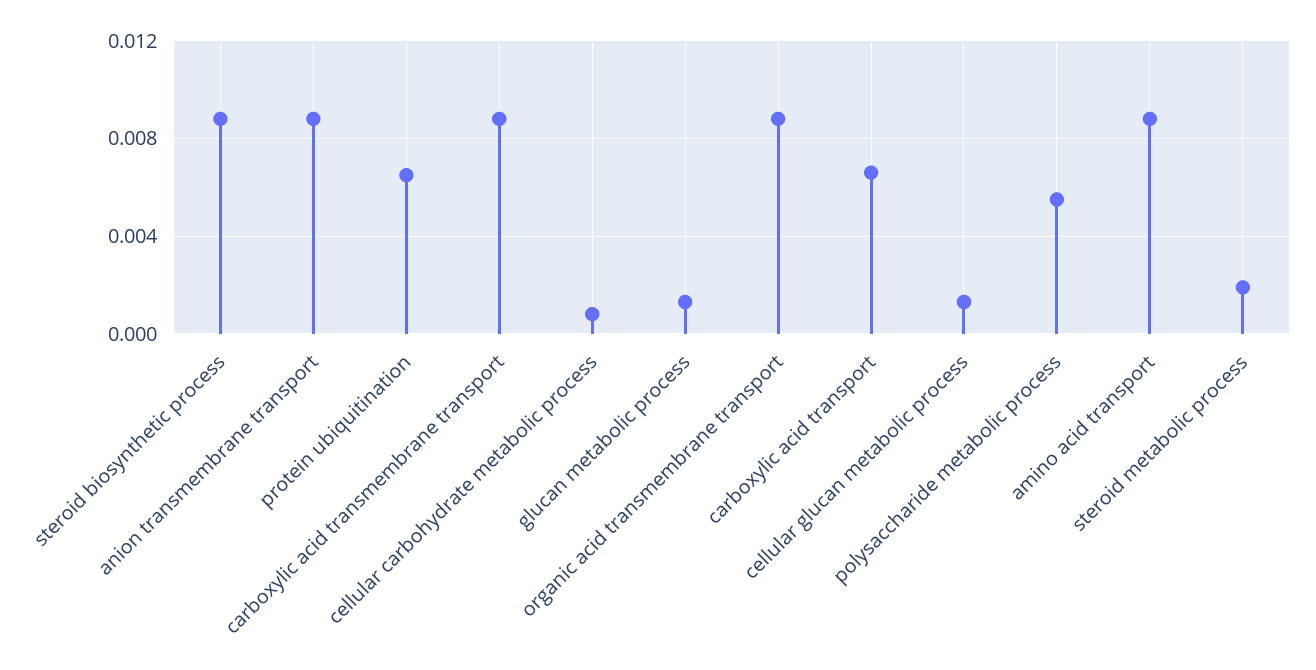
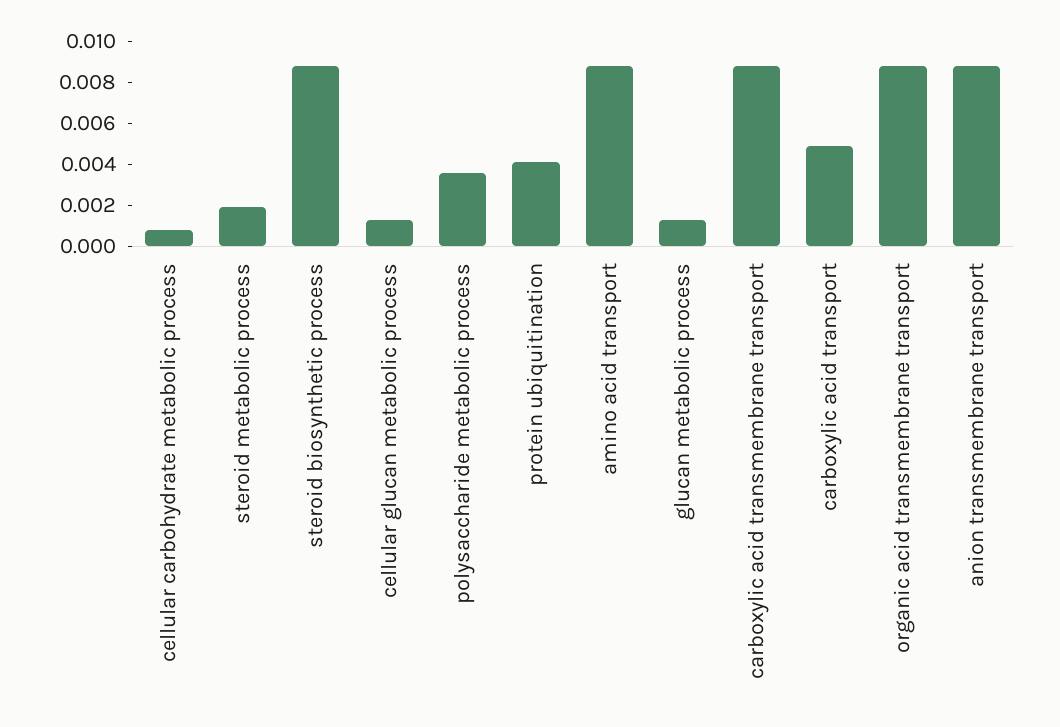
  {
    "steroid biosynthetic process": 0.009,
    "anion transmembrane transport": 0.009,
-   "protein ubiquitination": 0.0065,
+   "protein ubiquitination": 0.004,
    "carboxylic acid transmembrane transport": 0.009,
    "cellular carbohydrate metabolic process": 0.001,
    "glucan metabolic process": 0.0015,
    "organic acid transmembrane transport": 0.009,
-   "carboxylic acid transport": 0.0065,
+   "carboxylic acid transport": 0.005,
    "cellular glucan metabolic process": 0.0015,
-   "polysaccharide metabolic process": 0.0055,
+   "polysaccharide metabolic process": 0.0035,
    "amino acid transport": 0.009,
    "steroid metabolic process": 0.002
  }

